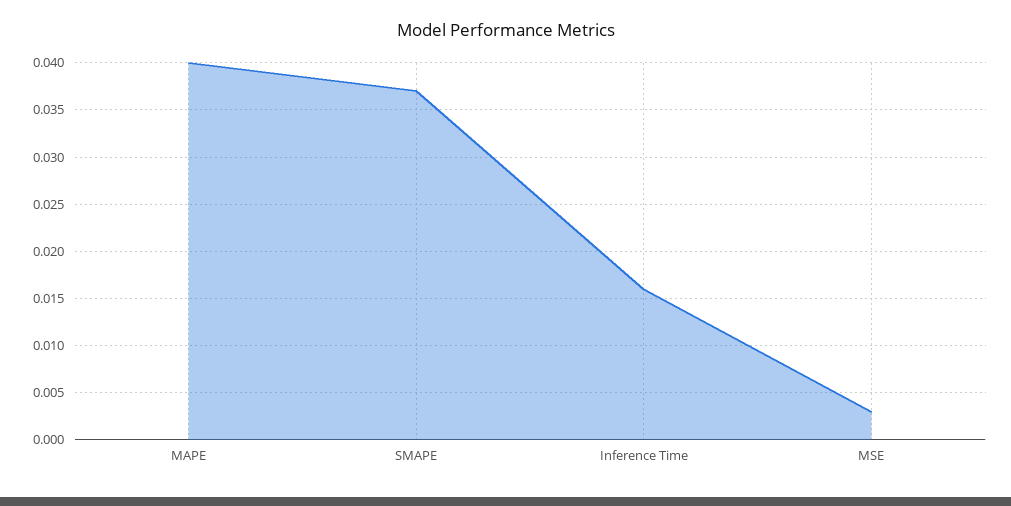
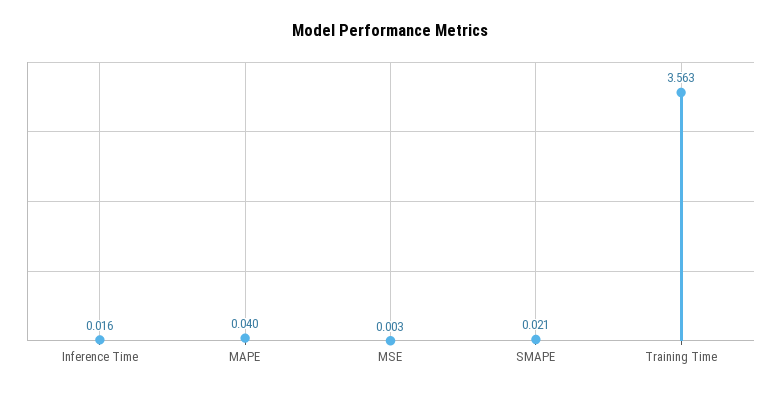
  {
    "MAPE": 0.04,
-   "SMAPE": 0.037,
+   "SMAPE": 0.021,
    "Inference Time": 0.016,
-   "MSE": 0.003
+   "MSE": 0.003,
+   "Training Time": 3.563
  }

